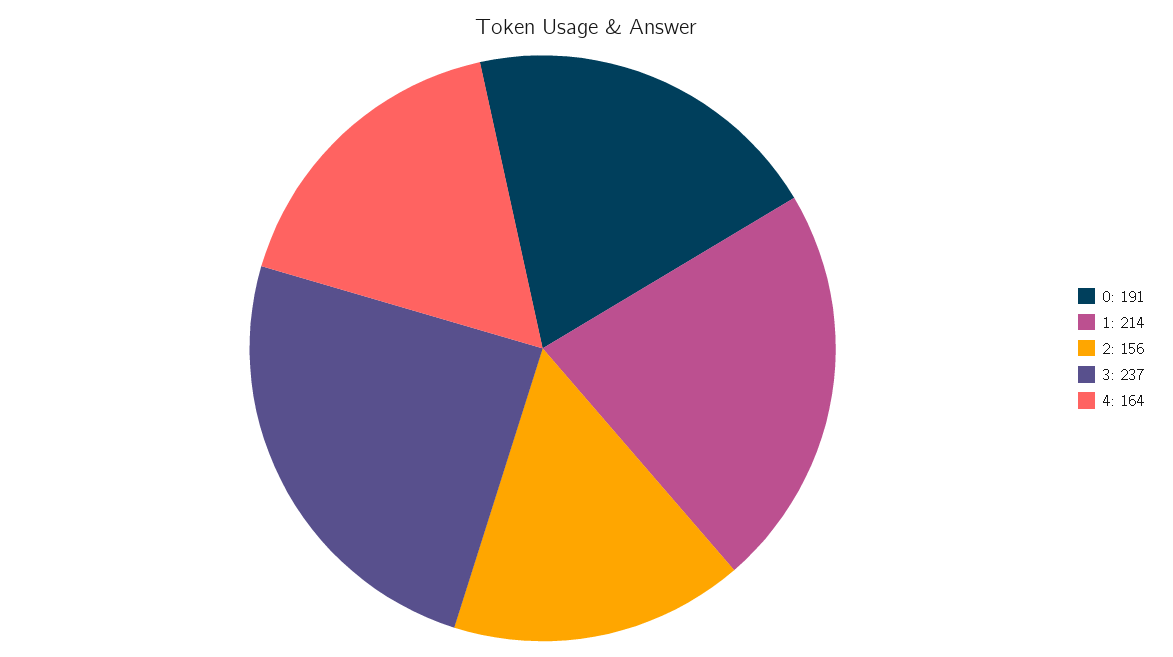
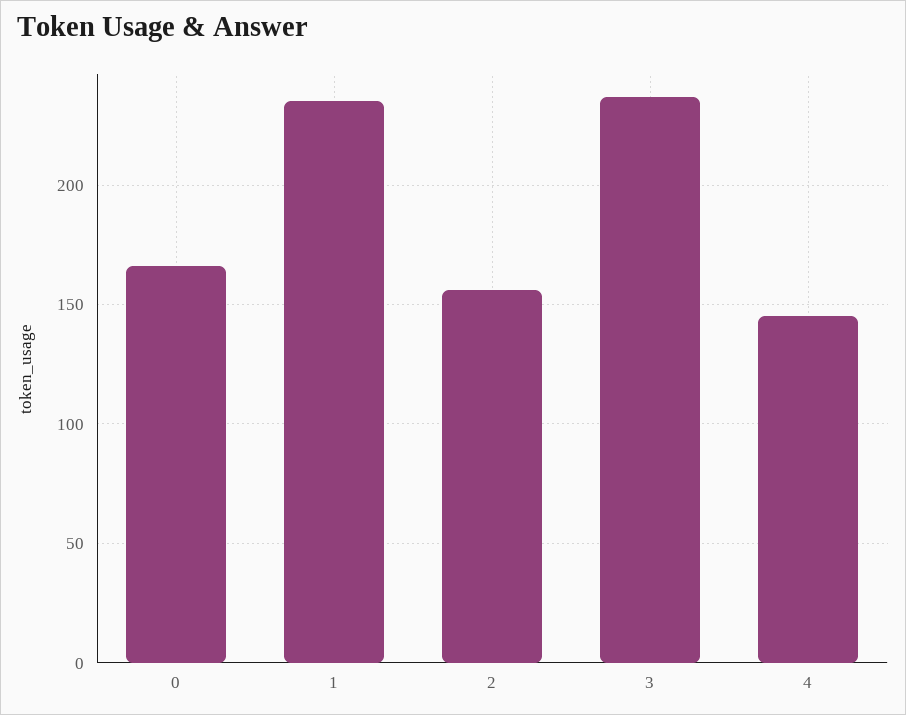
  {
-   "0": 191,
+   "0": 165,
-   "1": 214,
+   "1": 235,
    "2": 156,
    "3": 237,
-   "4": 164
+   "4": 145
  }

